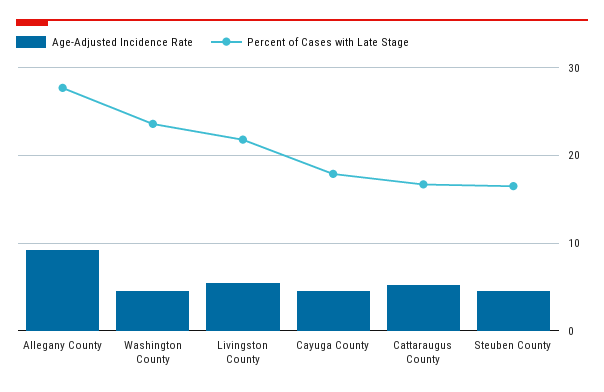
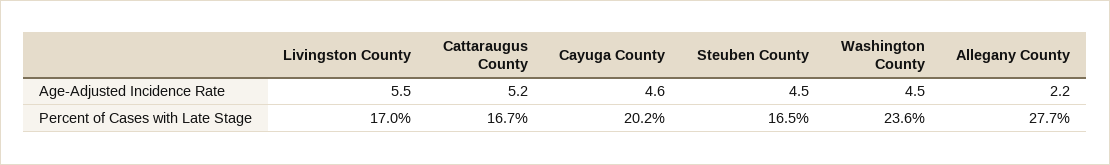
  {
    "Age-Adjusted Incidence Rate": {
-     "Allegany County": 9,
+     "Allegany County": 2.2,
      "Washington County": 4.5,
      "Livingston County": 5.5,
      "Cayuga County": 4.6,
      "Cattaraugus County": 5.2,
      "Steuben County": 4.5
    },
    "Percent of Cases with Late Stage": {
      "Allegany County": 27.7,
      "Washington County": 23.6,
-     "Livingston County": 22,
+     "Livingston County": 17,
-     "Cayuga County": 18,
+     "Cayuga County": 20.2,
      "Cattaraugus County": 16.7,
      "Steuben County": 16.5
    }
  }

